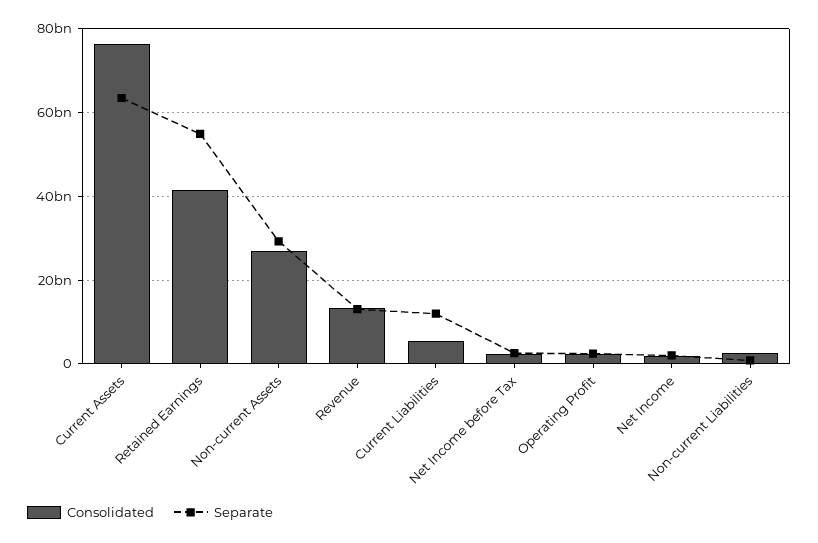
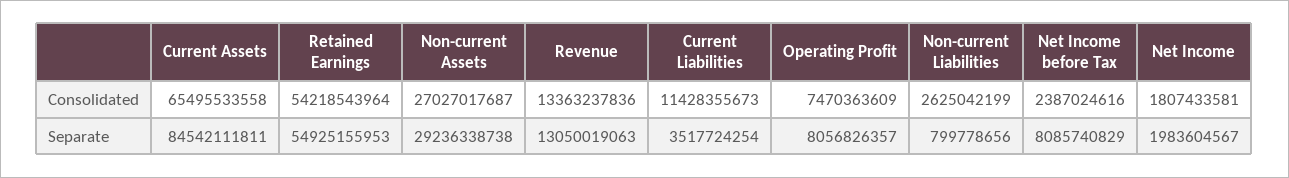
  {
    "Consolidated": {
-     "Current Assets": 76000000000,
+     "Current Assets": 65495533558,
-     "Retained Earnings": 42000000000,
+     "Retained Earnings": 54218543964,
      "Non-current Assets": 27027017687,
      "Revenue": 13363237836,
-     "Current Liabilities": 6000000000,
+     "Current Liabilities": 11428355673,
      "Net Income before Tax": 2387024616,
-     "Operating Profit": 2000000000,
+     "Operating Profit": 7470363609,
      "Net Income": 1807433581,
      "Non-current Liabilities": 2625042199
    },
    "Separate": {
-     "Current Assets": 64000000000,
+     "Current Assets": 84542111811,
      "Retained Earnings": 54925155953,
      "Non-current Assets": 29236338738,
      "Revenue": 13050019063,
-     "Current Liabilities": 12000000000,
+     "Current Liabilities": 3517724254,
-     "Net Income before Tax": 2000000000,
+     "Net Income before Tax": 8085740829,
-     "Operating Profit": 2000000000,
+     "Operating Profit": 8056826357,
      "Net Income": 1983604567,
      "Non-current Liabilities": 799778656
    }
  }

